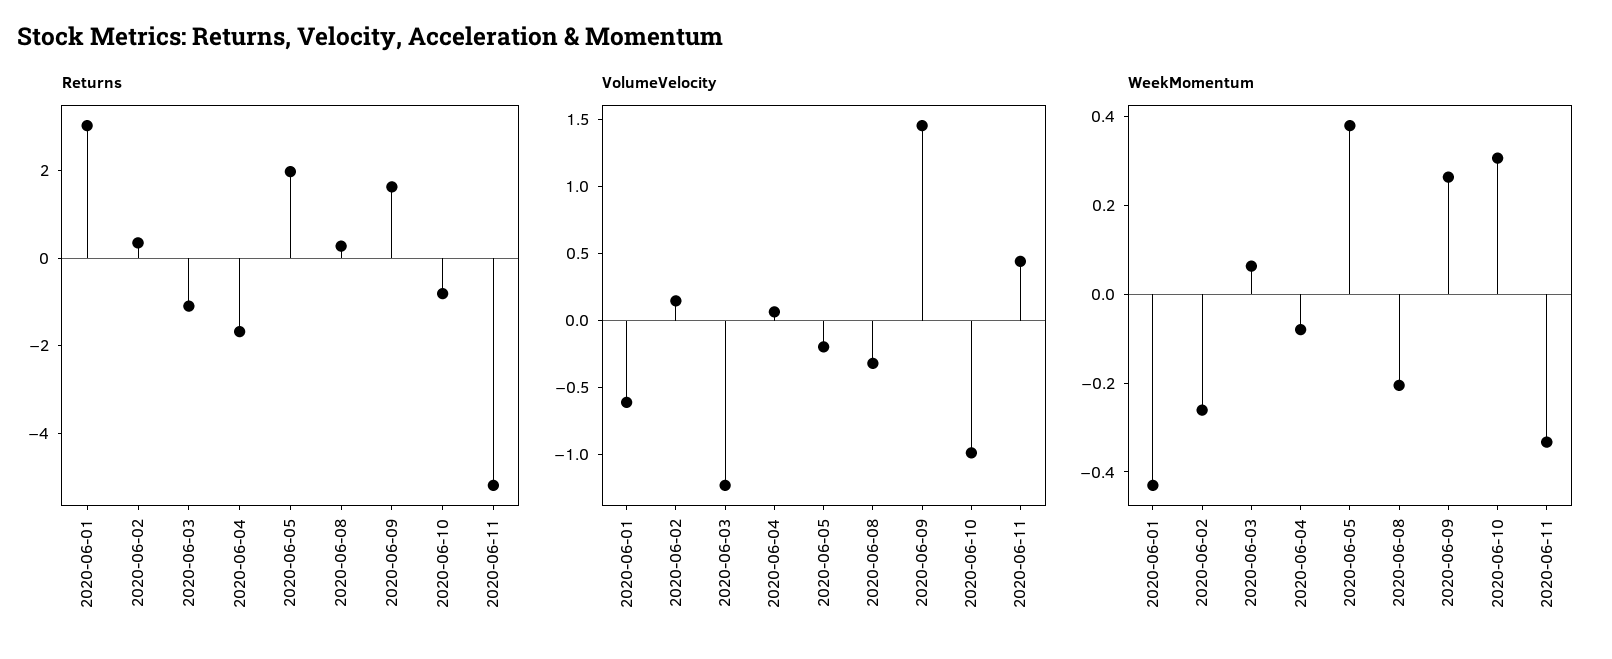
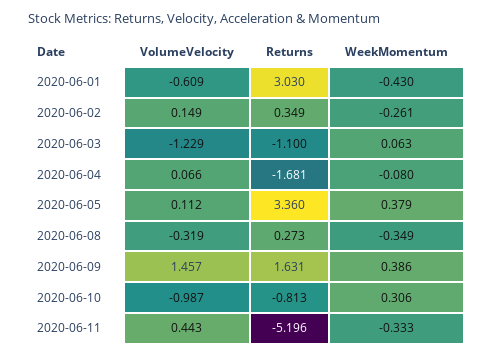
  {
    "Returns": {
      "2020-06-01": 3.03,
      "2020-06-02": 0.349,
      "2020-06-03": -1.1,
      "2020-06-04": -1.681,
-     "2020-06-05": 2,
+     "2020-06-05": 3.36,
      "2020-06-08": 0.273,
      "2020-06-09": 1.631,
      "2020-06-10": -0.813,
      "2020-06-11": -5.196
    },
    "VolumeVelocity": {
      "2020-06-01": -0.609,
      "2020-06-02": 0.149,
      "2020-06-03": -1.229,
      "2020-06-04": 0.066,
-     "2020-06-05": -0.2,
+     "2020-06-05": 0.112,
      "2020-06-08": -0.319,
      "2020-06-09": 1.457,
      "2020-06-10": -0.987,
      "2020-06-11": 0.443
    },
    "WeekMomentum": {
      "2020-06-01": -0.43,
      "2020-06-02": -0.261,
      "2020-06-03": 0.063,
      "2020-06-04": -0.08,
      "2020-06-05": 0.379,
-     "2020-06-08": -0.2,
+     "2020-06-08": -0.349,
-     "2020-06-09": 0.25,
+     "2020-06-09": 0.386,
      "2020-06-10": 0.306,
      "2020-06-11": -0.333
    }
  }

